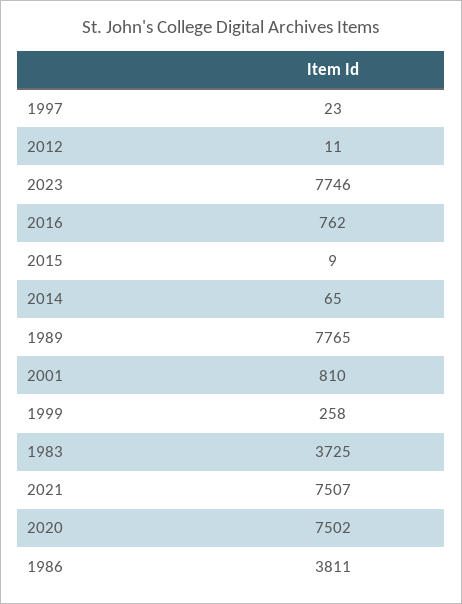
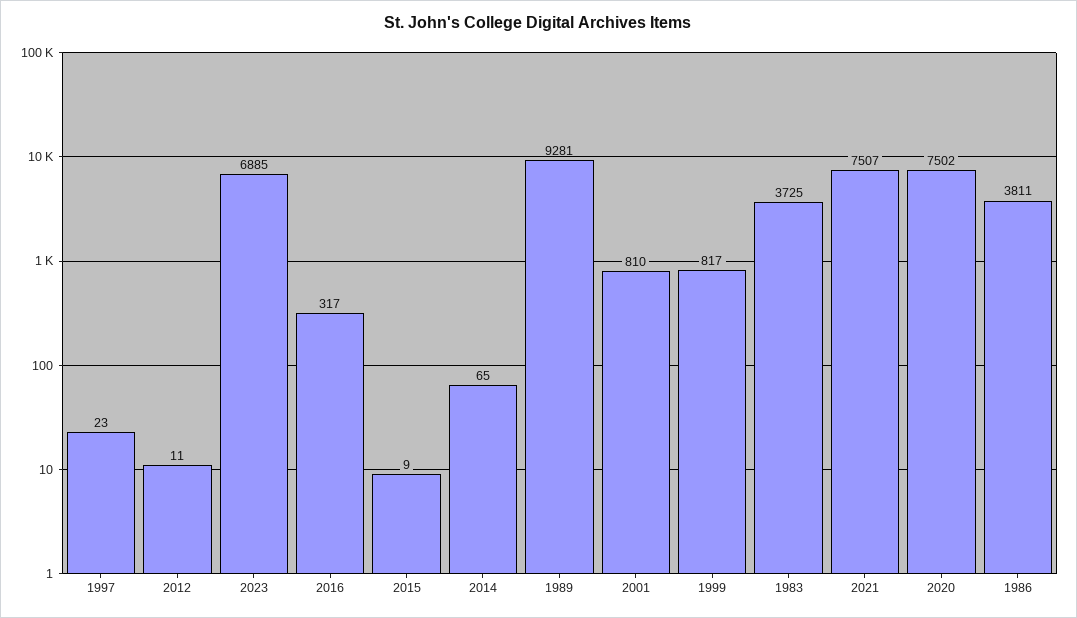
  {
    "1997": 23,
    "2012": 11,
-   "2023": 7746,
+   "2023": 6885,
-   "2016": 762,
+   "2016": 317,
    "2015": 9,
    "2014": 65,
-   "1989": 7765,
+   "1989": 9281,
    "2001": 810,
-   "1999": 258,
+   "1999": 817,
    "1983": 3725,
    "2021": 7507,
    "2020": 7502,
    "1986": 3811
  }

